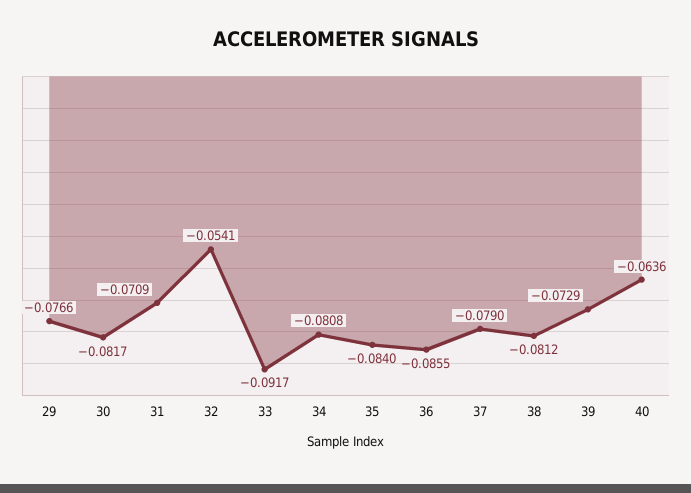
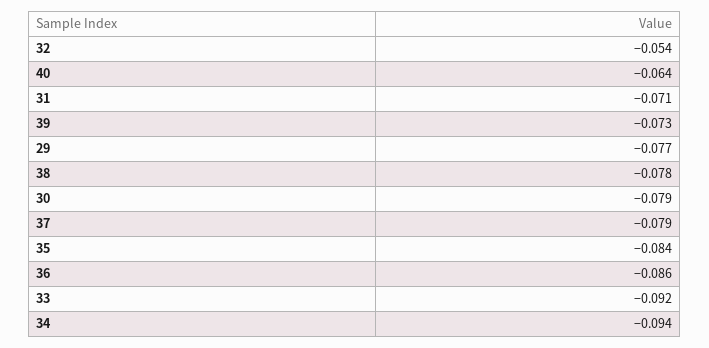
  {
    "29": -0.0766,
-   "30": -0.0817,
+   "30": -0.079,
    "31": -0.0709,
    "32": -0.0541,
    "33": -0.0917,
-   "34": -0.0808,
+   "34": -0.094,
    "35": -0.084,
    "36": -0.0855,
    "37": -0.079,
-   "38": -0.0812,
+   "38": -0.078,
    "39": -0.0729,
    "40": -0.0636
  }

